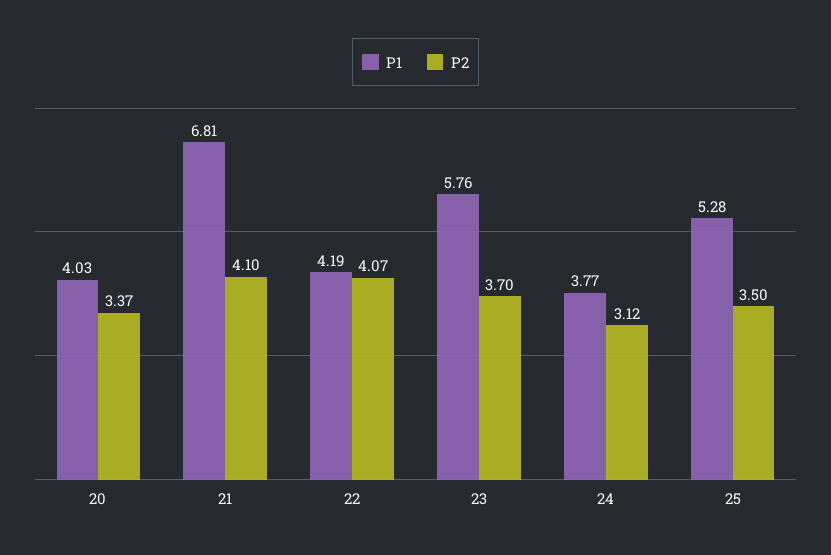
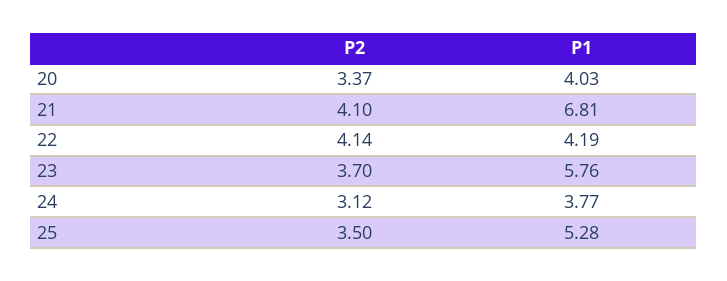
  {
    "P1": {
      "20": 4.03,
      "21": 6.81,
      "22": 4.19,
      "23": 5.76,
      "24": 3.77,
      "25": 5.28
    },
    "P2": {
      "20": 3.37,
      "21": 4.1,
-     "22": 4.07,
+     "22": 4.14,
      "23": 3.7,
      "24": 3.12,
      "25": 3.5
    }
  }

